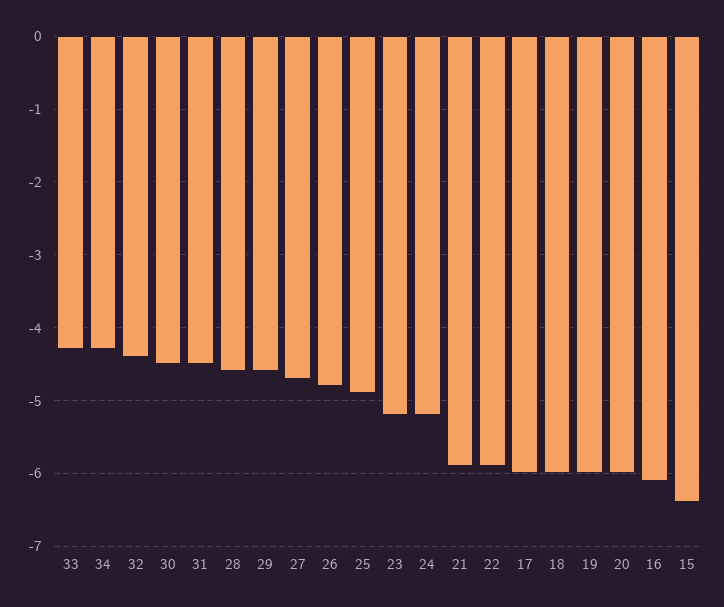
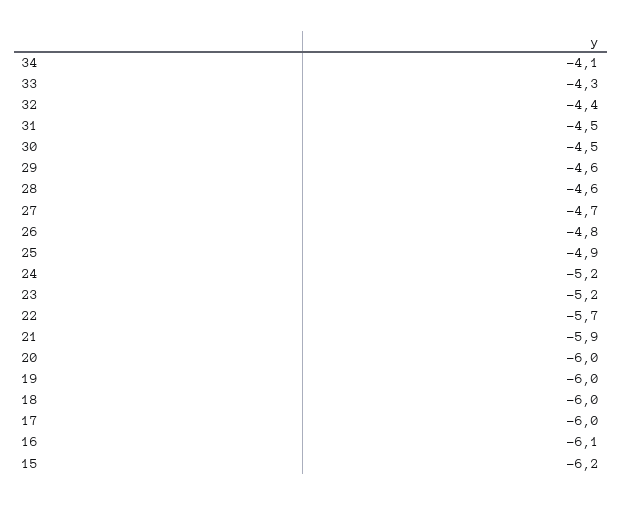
  {
    "33": -4.3,
-   "34": -4.3,
+   "34": -4.1,
    "32": -4.4,
    "30": -4.5,
    "31": -4.5,
    "28": -4.6,
    "29": -4.6,
    "27": -4.7,
    "26": -4.8,
    "25": -4.9,
    "23": -5.2,
    "24": -5.2,
    "21": -5.9,
-   "22": -5.9,
+   "22": -5.7,
    "17": -6,
    "18": -6,
    "19": -6,
    "20": -6,
    "16": -6.1,
-   "15": -6.4
+   "15": -6.2
  }

